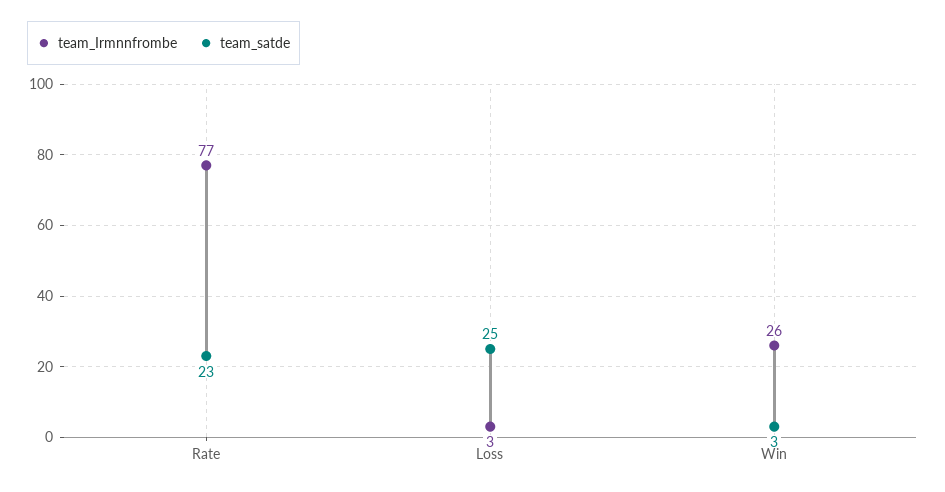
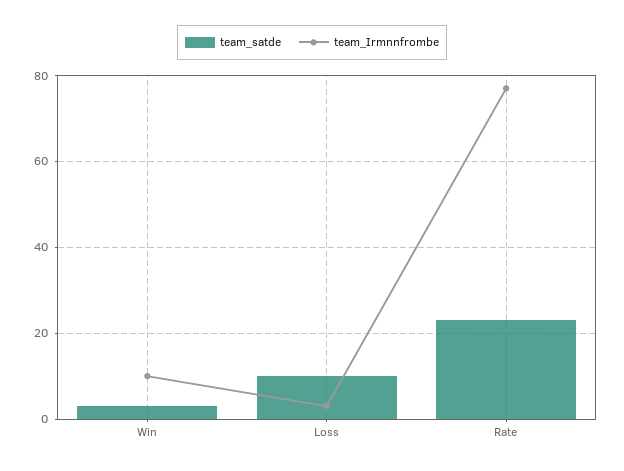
  {
    "team_Irmnnfrombe": {
      "Rate": 77,
      "Loss": 3,
-     "Win": 26
+     "Win": 10
    },
    "team_satde": {
      "Rate": 23,
-     "Loss": 25,
+     "Loss": 10,
      "Win": 3
    }
  }

